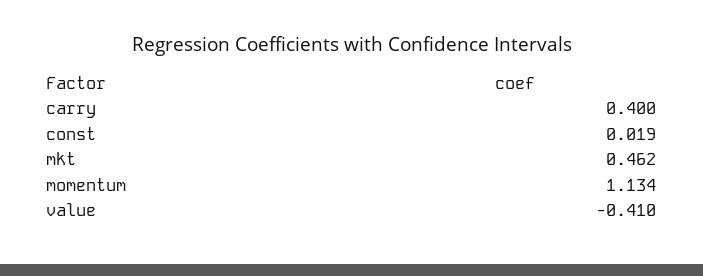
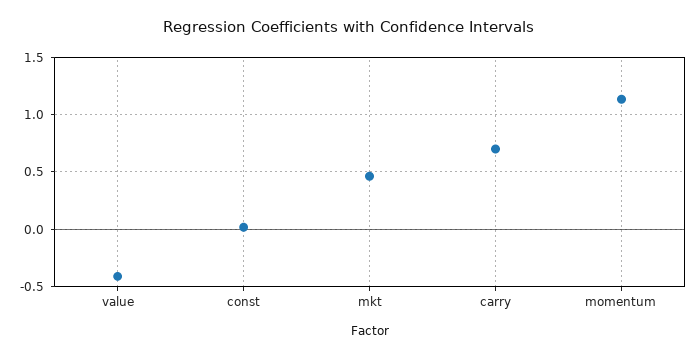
  {
-   "carry": 0.4,
+   "carry": 0.7,
    "const": 0.019,
    "mkt": 0.462,
    "momentum": 1.134,
    "value": -0.41
  }

